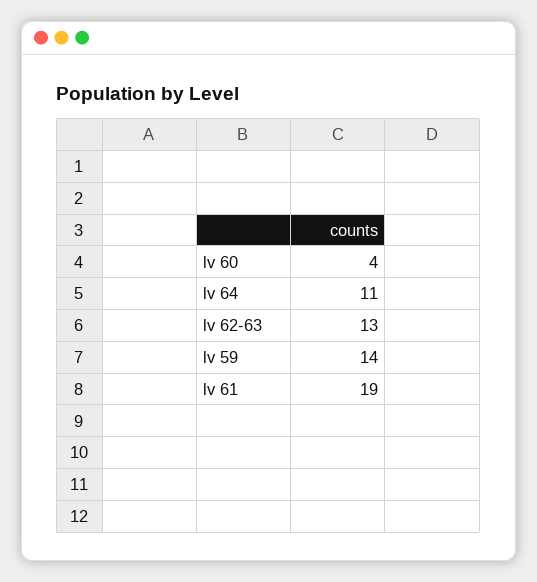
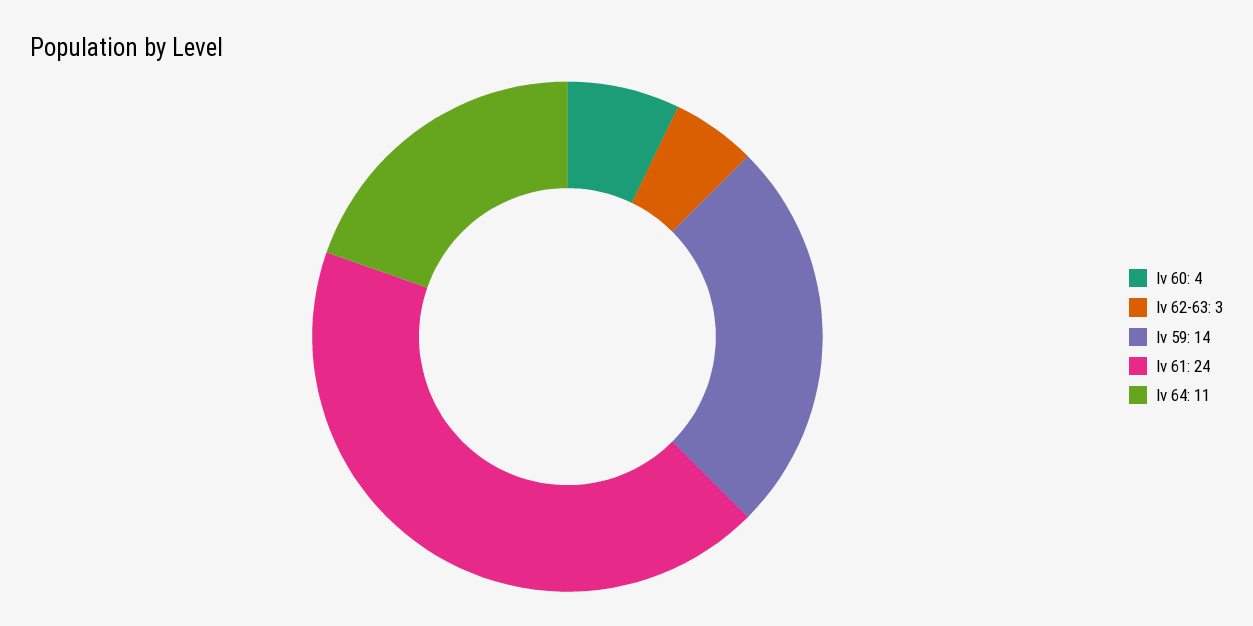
  {
    "lv 60": 4,
    "lv 64": 11,
-   "lv 62-63": 13,
+   "lv 62-63": 3,
    "lv 59": 14,
-   "lv 61": 19
+   "lv 61": 24
  }

